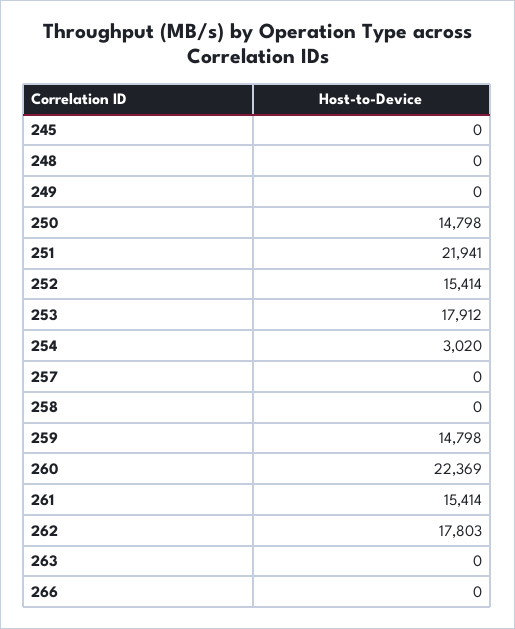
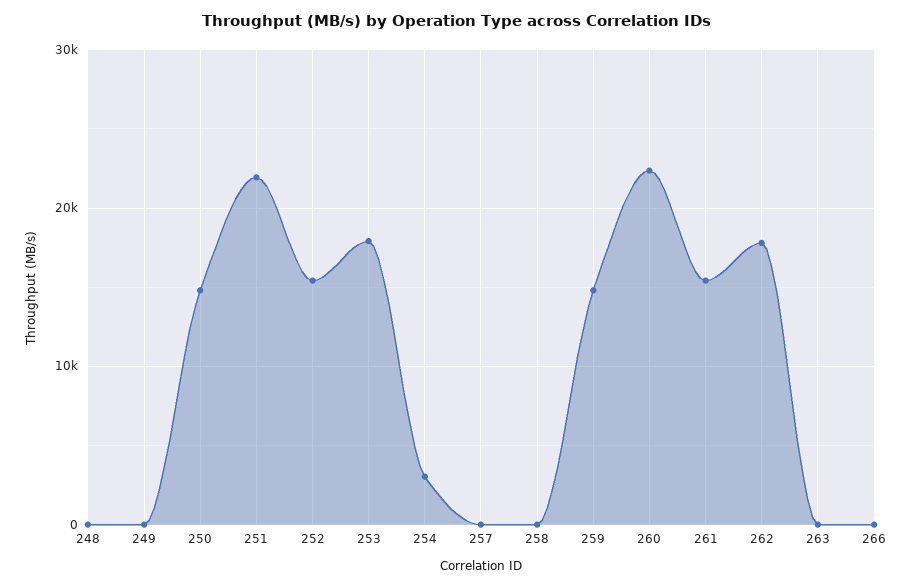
  {
-   "245": 0,
    "248": 0,
    "249": 0,
    "250": 14798,
    "251": 21941,
    "252": 15414,
    "253": 17912,
    "254": 3020,
    "257": 0,
    "258": 0,
    "259": 14798,
    "260": 22369,
    "261": 15414,
    "262": 17803,
    "263": 0,
    "266": 0
  }

